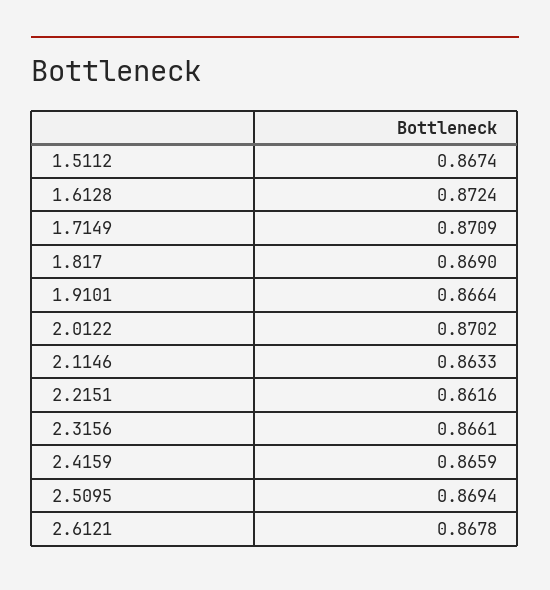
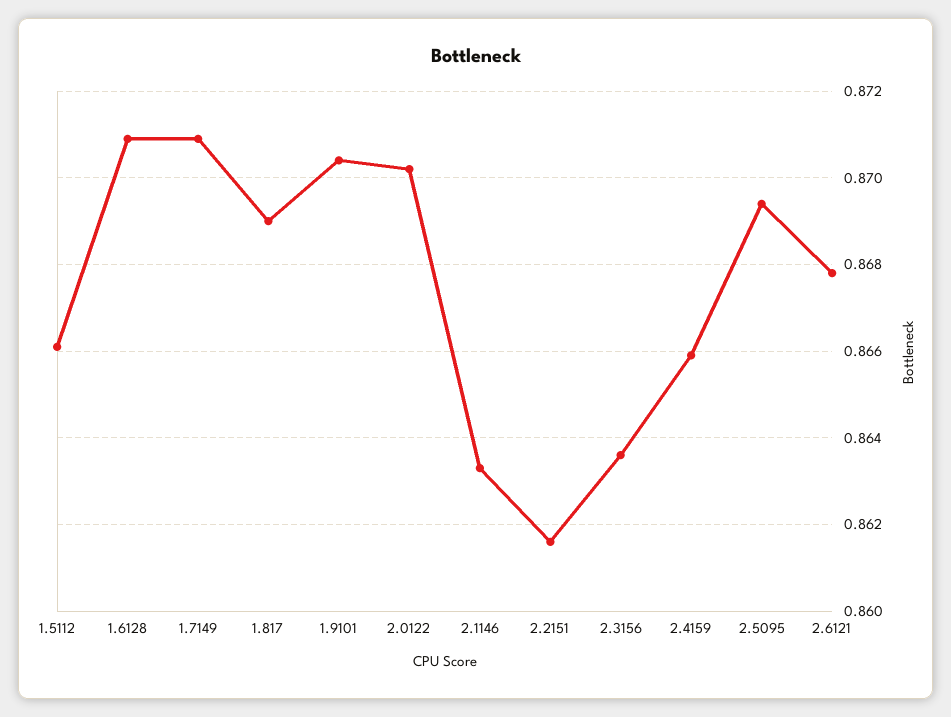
  {
-   "1.5112": 0.8674,
+   "1.5112": 0.866,
-   "1.6128": 0.8724,
+   "1.6128": 0.871,
    "1.7149": 0.8709,
    "1.817": 0.869,
-   "1.9101": 0.8664,
+   "1.9101": 0.8705,
    "2.0122": 0.8702,
    "2.1146": 0.8633,
    "2.2151": 0.8616,
-   "2.3156": 0.8661,
+   "2.3156": 0.8635,
    "2.4159": 0.8659,
    "2.5095": 0.8694,
    "2.6121": 0.8678
  }

